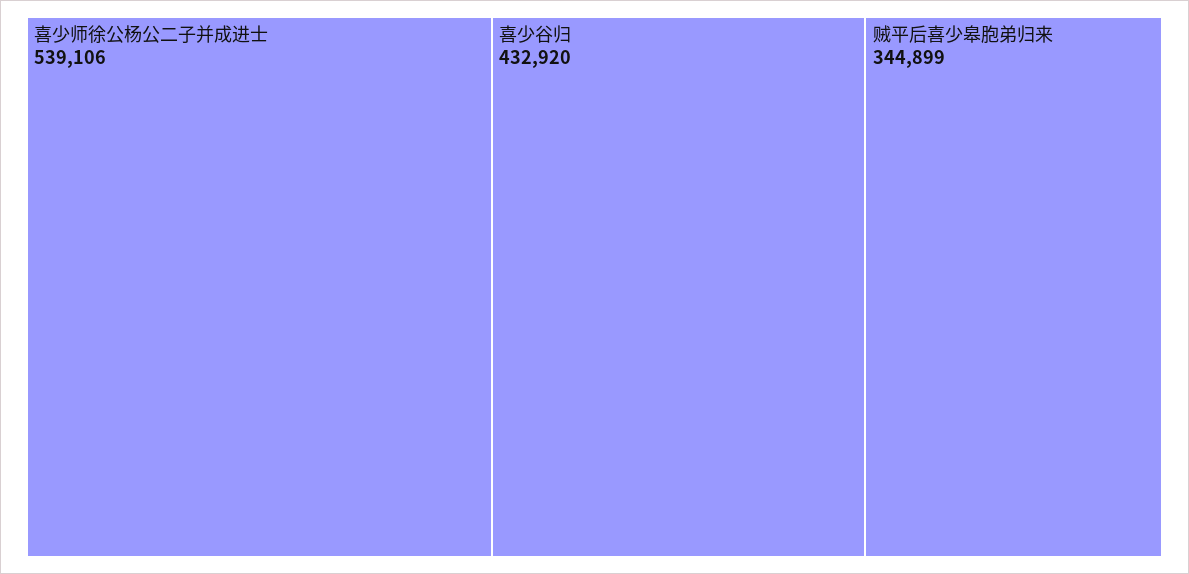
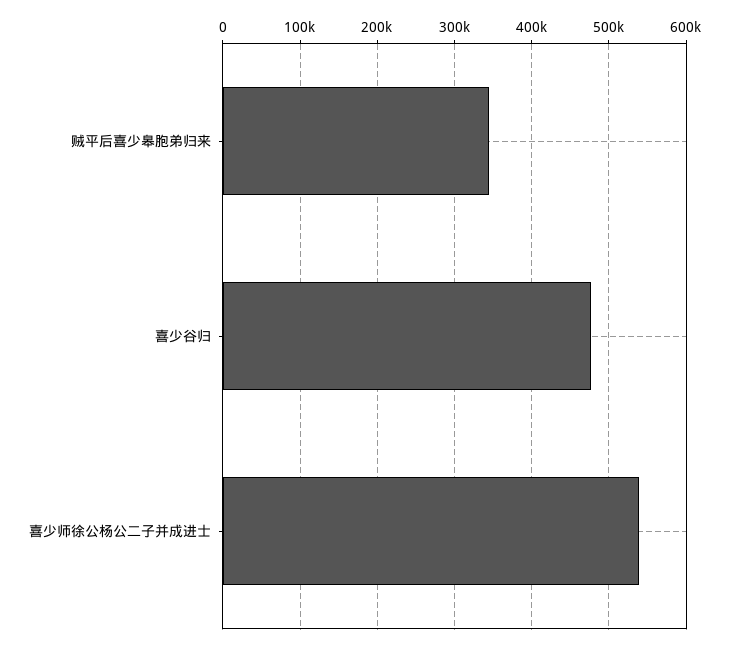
  {
    "喜少师徐公杨公二子并成进士": 539106,
-   "喜少谷归": 432920,
+   "喜少谷归": 480000,
    "贼平后喜少皋胞弟归来": 344899
  }

